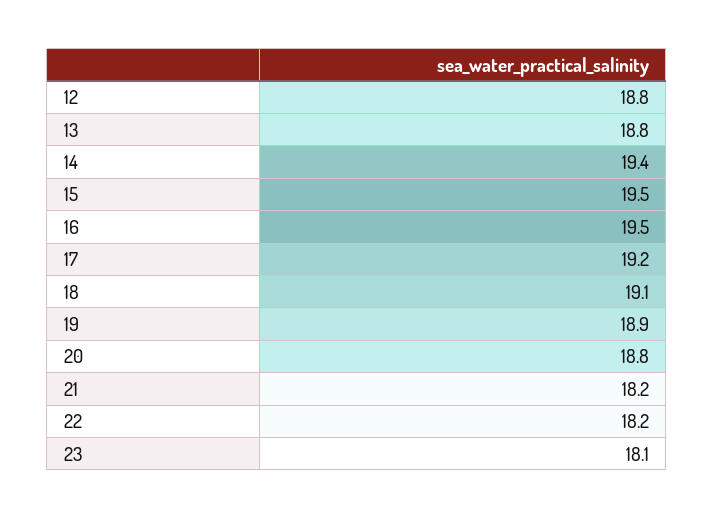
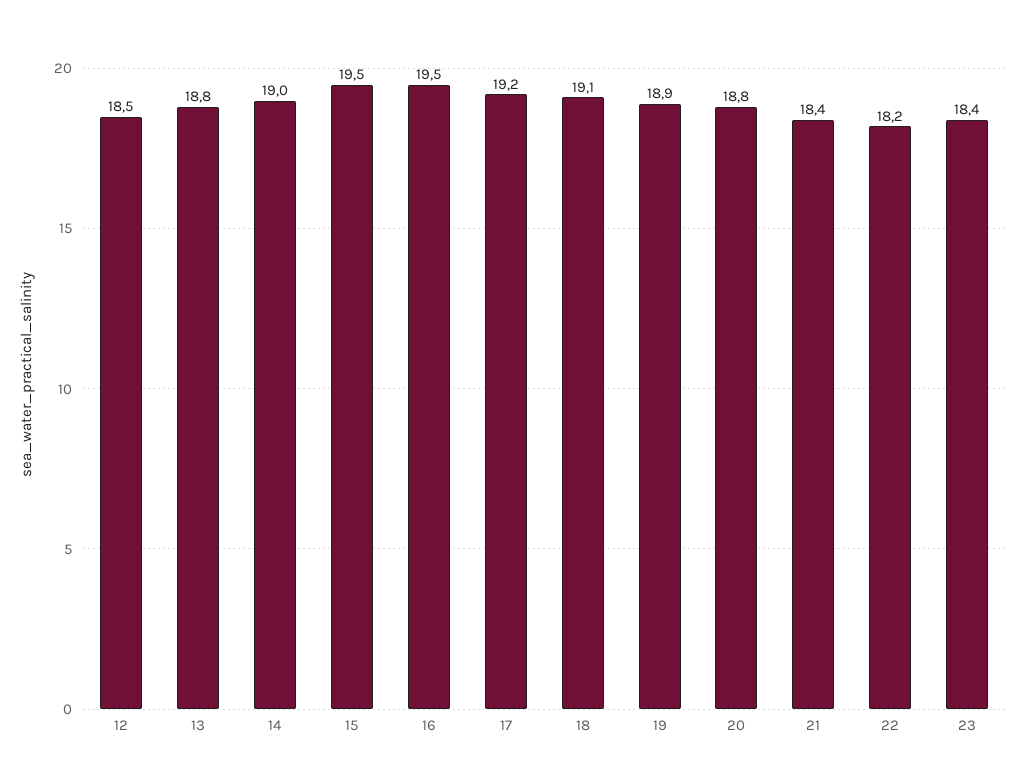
  {
-   "12": 18.8,
+   "12": 18.5,
    "13": 18.8,
-   "14": 19.4,
+   "14": 19,
    "15": 19.5,
    "16": 19.5,
    "17": 19.2,
    "18": 19.1,
    "19": 18.9,
    "20": 18.8,
-   "21": 18.2,
+   "21": 18.4,
    "22": 18.2,
-   "23": 18.1
+   "23": 18.4
  }

